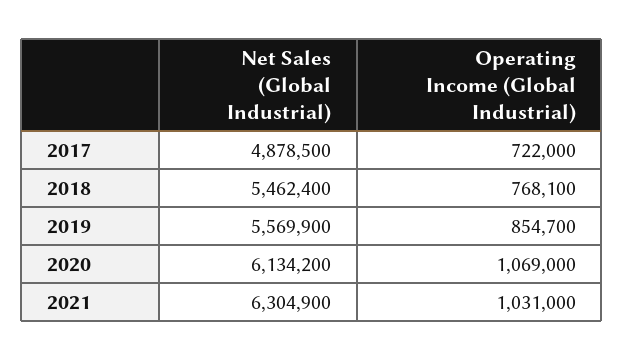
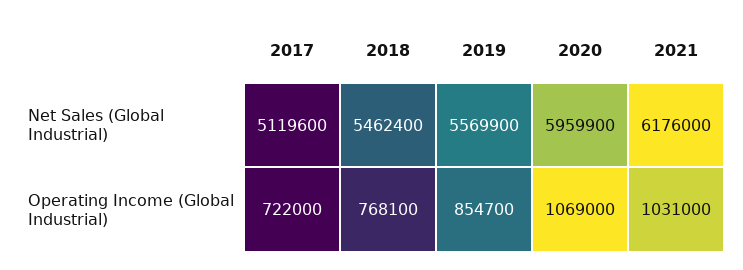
  {
    "Net Sales (Global Industrial)": {
-     "2017": 4878500,
+     "2017": 5119600,
      "2018": 5462400,
      "2019": 5569900,
-     "2020": 6134200,
+     "2020": 5959900,
-     "2021": 6304900
+     "2021": 6176000
    },
    "Operating Income (Global Industrial)": {
      "2017": 722000,
      "2018": 768100,
      "2019": 854700,
      "2020": 1069000,
      "2021": 1031000
    }
  }

